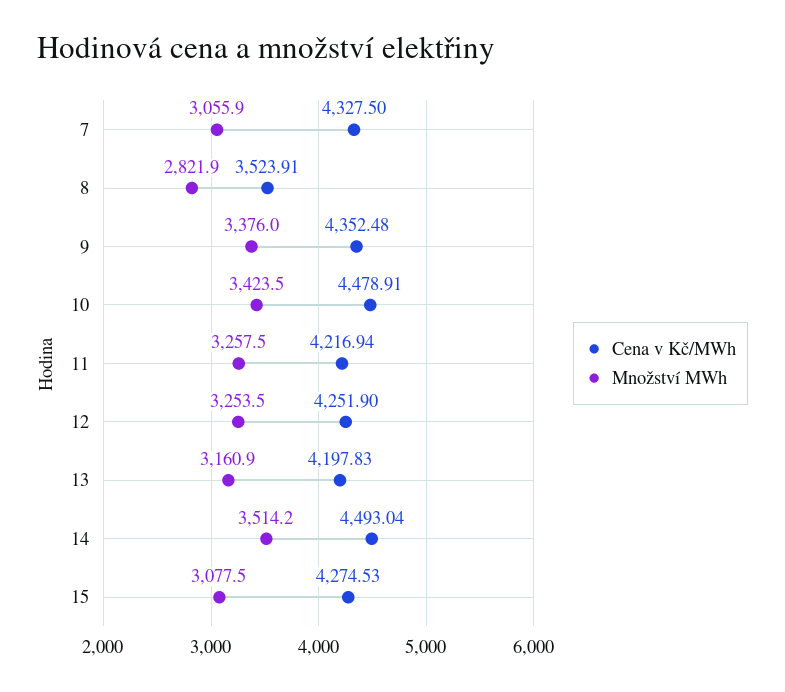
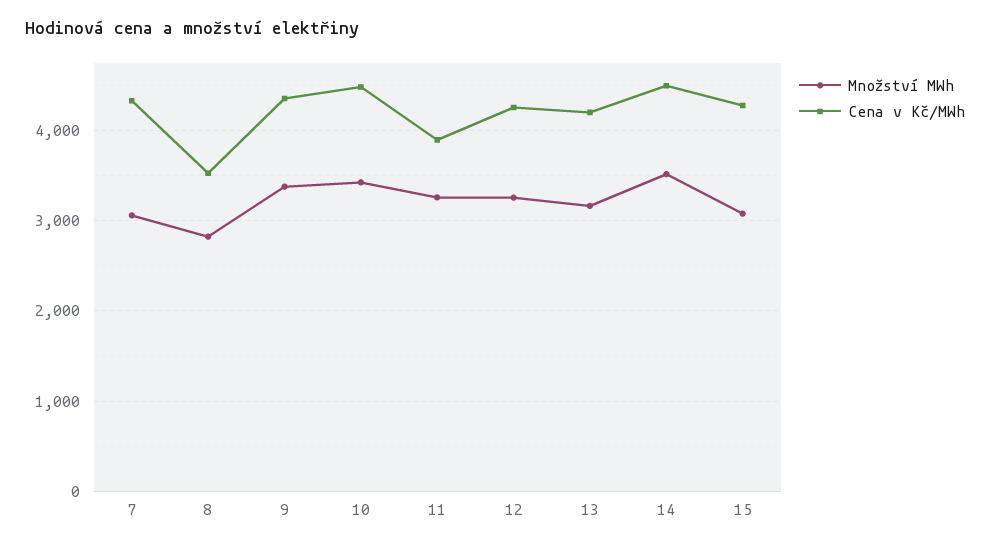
  {
    "Cena v Kč/MWh": {
      "7": 4327.5,
      "8": 3523.91,
      "9": 4352.48,
      "10": 4478.91,
-     "11": 4216.94,
+     "11": 3900,
      "12": 4251.9,
      "13": 4197.83,
      "14": 4493.04,
      "15": 4274.53
    },
    "Množství MWh": {
      "7": 3055.9,
      "8": 2821.9,
      "9": 3376,
      "10": 3423.5,
      "11": 3257.5,
      "12": 3253.5,
      "13": 3160.9,
      "14": 3514.2,
      "15": 3077.5
    }
  }

